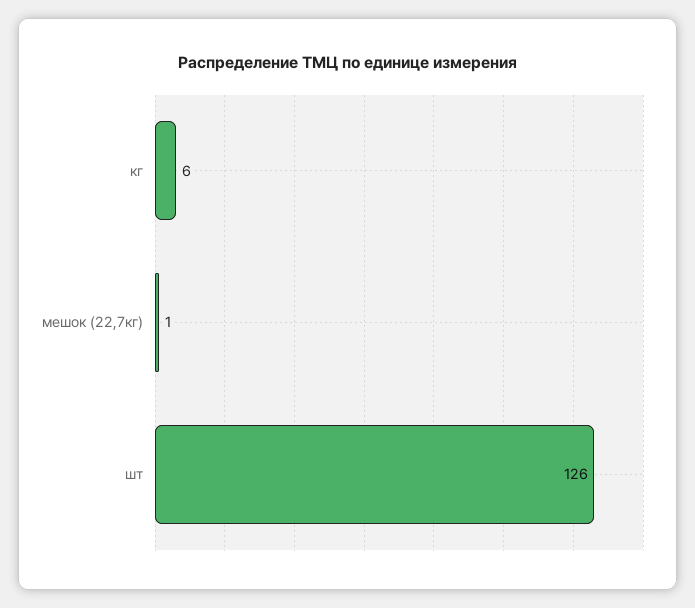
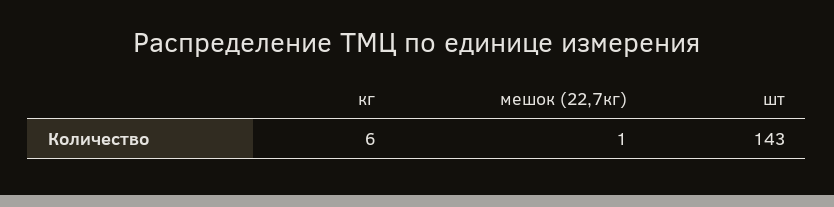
  {
    "кг": 6,
    "мешок (22,7кг)": 1,
-   "шт": 126
+   "шт": 143
  }

